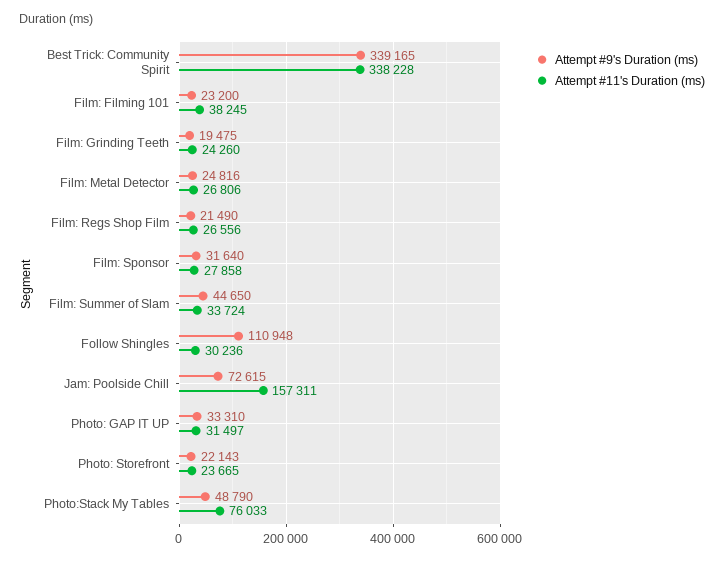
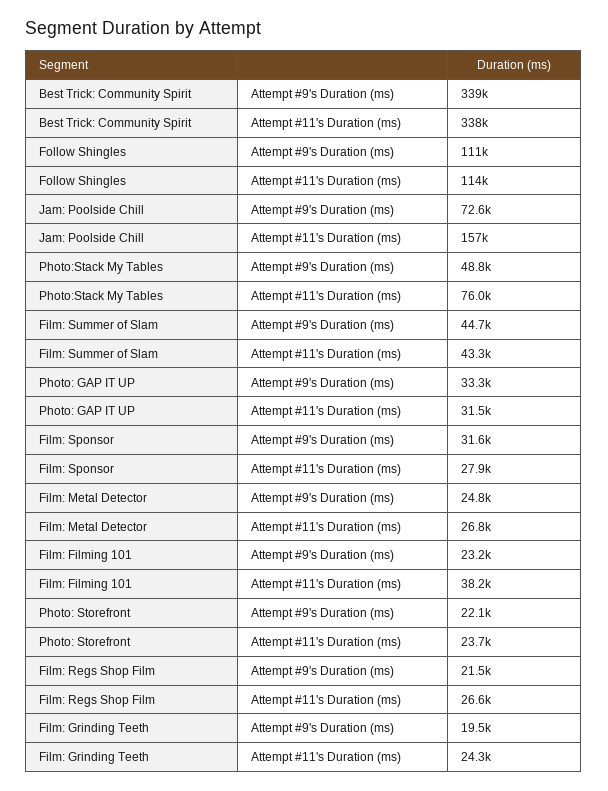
  {
    "Attempt #9's Duration (ms)": {
      "Best Trick: Community Spirit": 339165,
      "Film: Filming 101": 23200,
      "Film: Grinding Teeth": 19475,
      "Film: Metal Detector": 24816,
      "Film: Regs Shop Film": 21490,
      "Film: Sponsor": 31640,
      "Film: Summer of Slam": 44650,
      "Follow Shingles": 110948,
      "Jam: Poolside Chill": 72615,
      "Photo: GAP IT UP": 33310,
      "Photo: Storefront": 22143,
      "Photo:Stack My Tables": 48790
    },
    "Attempt #11's Duration (ms)": {
      "Best Trick: Community Spirit": 338228,
      "Film: Filming 101": 38245,
      "Film: Grinding Teeth": 24260,
      "Film: Metal Detector": 26806,
      "Film: Regs Shop Film": 26556,
      "Film: Sponsor": 27858,
-     "Film: Summer of Slam": 33724,
+     "Film: Summer of Slam": 43300,
-     "Follow Shingles": 30236,
+     "Follow Shingles": 114000,
      "Jam: Poolside Chill": 157311,
      "Photo: GAP IT UP": 31497,
      "Photo: Storefront": 23665,
      "Photo:Stack My Tables": 76033
    }
  }

